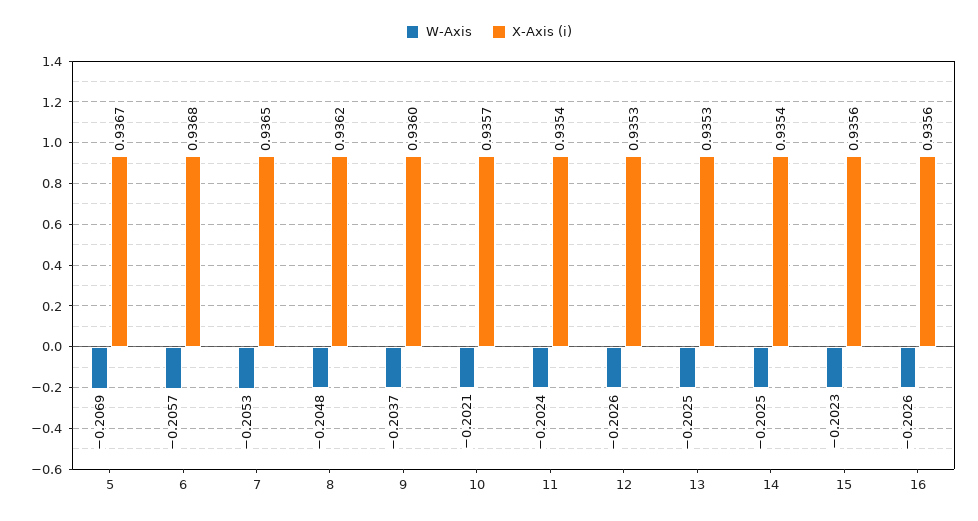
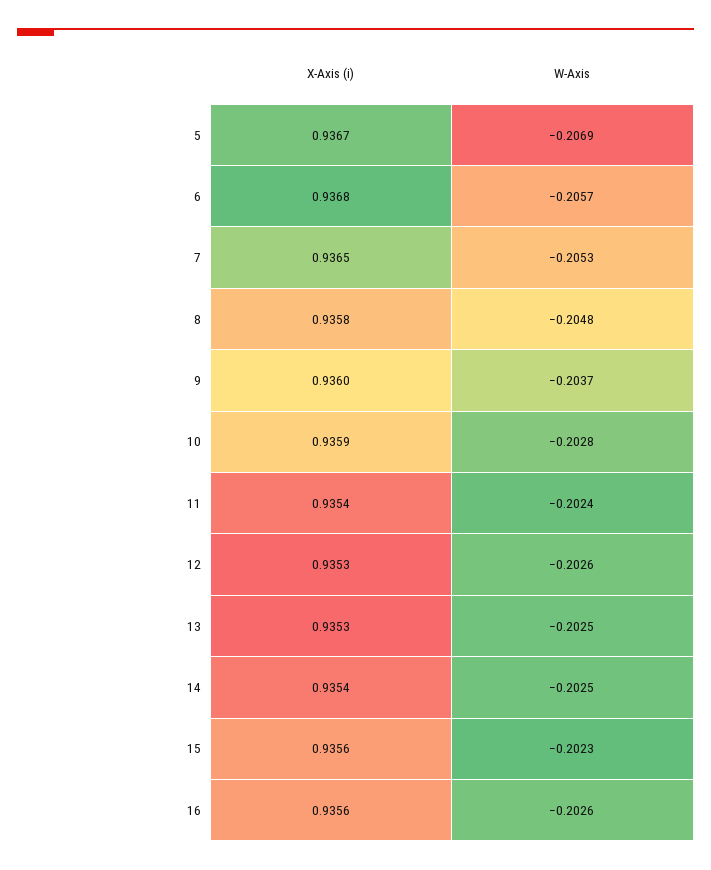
  {
    "W-Axis": {
      "5": -0.2069,
      "6": -0.2057,
      "7": -0.2053,
      "8": -0.2048,
      "9": -0.2037,
-     "10": -0.2021,
+     "10": -0.2028,
      "11": -0.2024,
      "12": -0.2026,
      "13": -0.2025,
      "14": -0.2025,
      "15": -0.2023,
      "16": -0.2026
    },
    "X-Axis (i)": {
      "5": 0.9367,
      "6": 0.9368,
      "7": 0.9365,
-     "8": 0.9362,
+     "8": 0.9358,
      "9": 0.936,
-     "10": 0.9357,
+     "10": 0.9359,
      "11": 0.9354,
      "12": 0.9353,
      "13": 0.9353,
      "14": 0.9354,
      "15": 0.9356,
      "16": 0.9356
    }
  }

